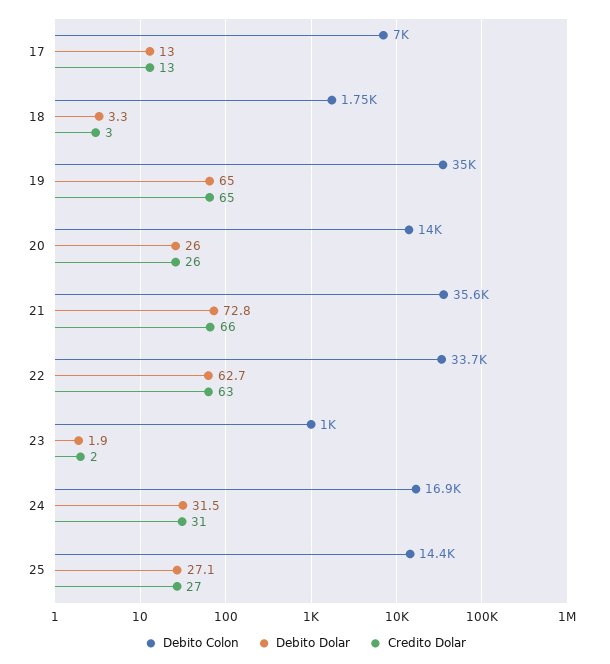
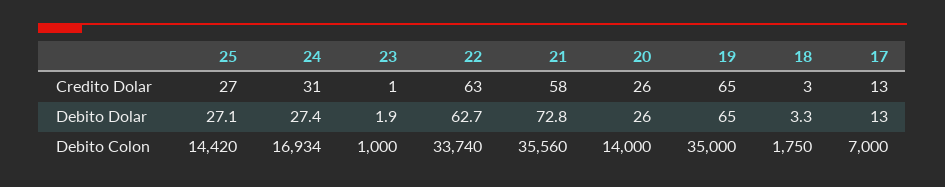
  {
    "Debito Colon": {
      "17": 7000,
      "18": 1750,
      "19": 35000,
      "20": 14000,
      "21": 35560,
      "22": 33740,
      "23": 1000,
      "24": 16934,
      "25": 14420
    },
    "Debito Dolar": {
      "17": 13,
      "18": 3.3,
      "19": 65,
      "20": 26,
      "21": 72.8,
      "22": 62.7,
      "23": 1.9,
-     "24": 31.5,
+     "24": 27.4,
      "25": 27.1
    },
    "Credito Dolar": {
      "17": 13,
      "18": 3,
      "19": 65,
      "20": 26,
-     "21": 66,
+     "21": 58,
      "22": 63,
-     "23": 2,
+     "23": 1,
      "24": 31,
      "25": 27
    }
  }

